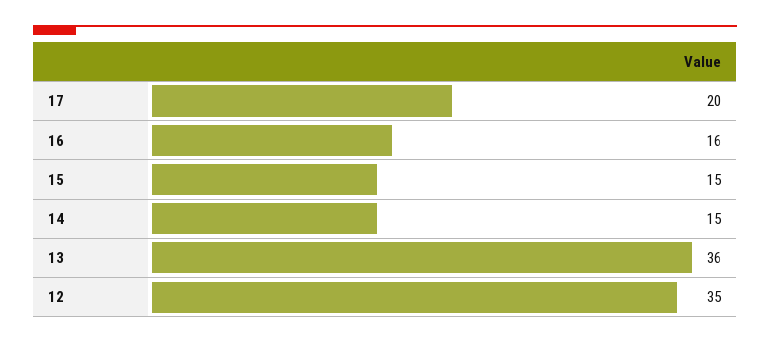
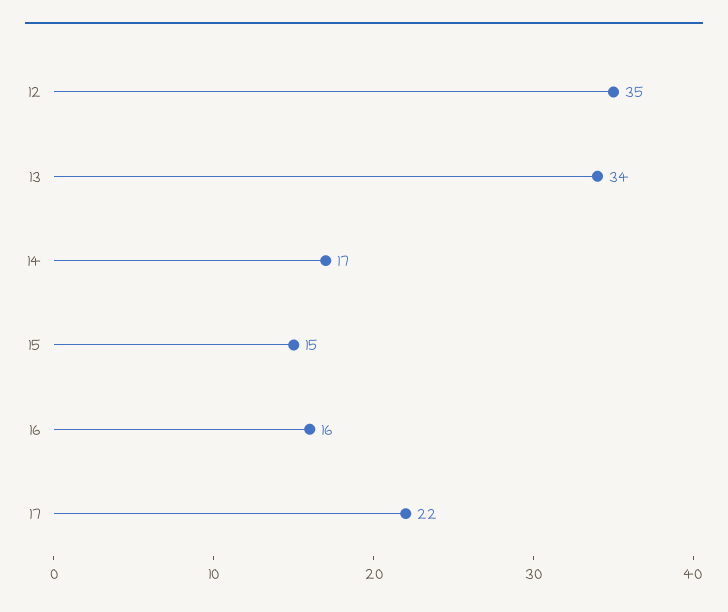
  {
-   "17": 20,
+   "17": 22,
    "16": 16,
    "15": 15,
-   "14": 15,
+   "14": 17,
-   "13": 36,
+   "13": 34,
    "12": 35
  }

